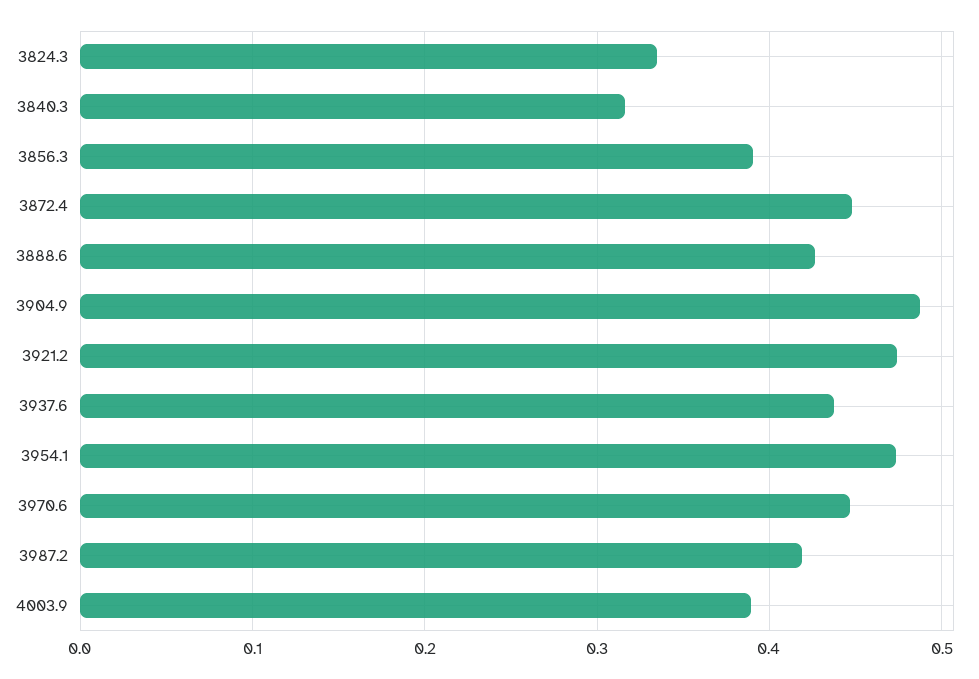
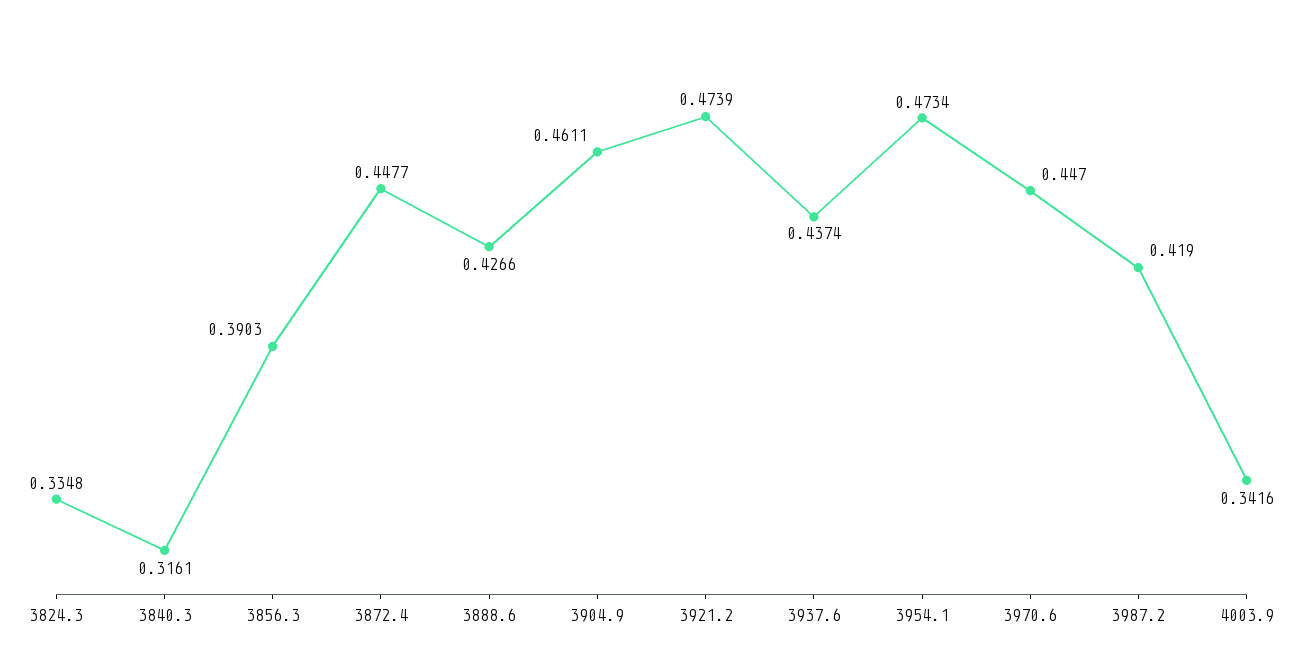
  {
    "3824.3": 0.3348,
    "3840.3": 0.3161,
    "3856.3": 0.3903,
    "3872.4": 0.4477,
    "3888.6": 0.4266,
-   "3904.9": 0.49,
+   "3904.9": 0.4611,
    "3921.2": 0.4739,
    "3937.6": 0.4374,
    "3954.1": 0.4734,
    "3970.6": 0.447,
    "3987.2": 0.419,
-   "4003.9": 0.39
+   "4003.9": 0.3416
  }

